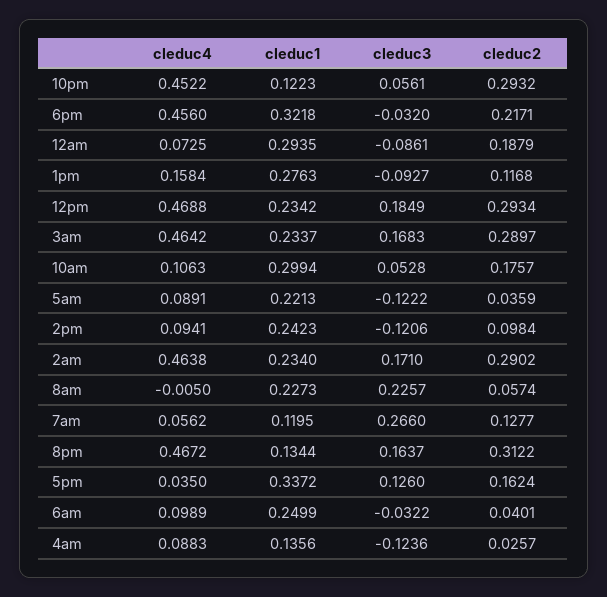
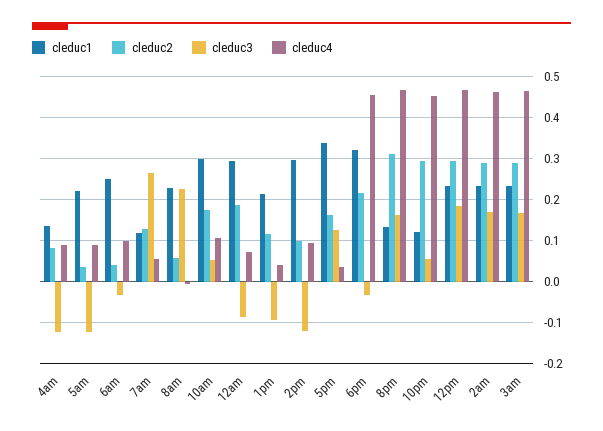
  {
    "cleduc4": {
      "10pm": 0.4522,
      "6pm": 0.456,
      "12am": 0.0725,
-     "1pm": 0.1584,
+     "1pm": 0.04,
      "12pm": 0.4688,
      "3am": 0.4642,
      "10am": 0.1063,
      "5am": 0.0891,
      "2pm": 0.0941,
      "2am": 0.4638,
      "8am": -0.005,
      "7am": 0.0562,
      "8pm": 0.4672,
      "5pm": 0.035,
      "6am": 0.0989,
      "4am": 0.0883
    },
    "cleduc1": {
      "10pm": 0.1223,
      "6pm": 0.3218,
      "12am": 0.2935,
-     "1pm": 0.2763,
+     "1pm": 0.22,
      "12pm": 0.2342,
      "3am": 0.2337,
      "10am": 0.2994,
      "5am": 0.2213,
-     "2pm": 0.2423,
+     "2pm": 0.3,
      "2am": 0.234,
      "8am": 0.2273,
      "7am": 0.1195,
      "8pm": 0.1344,
      "5pm": 0.3372,
      "6am": 0.2499,
      "4am": 0.1356
    },
    "cleduc3": {
      "10pm": 0.0561,
      "6pm": -0.032,
      "12am": -0.0861,
      "1pm": -0.0927,
      "12pm": 0.1849,
      "3am": 0.1683,
      "10am": 0.0528,
      "5am": -0.1222,
      "2pm": -0.1206,
      "2am": 0.171,
      "8am": 0.2257,
      "7am": 0.266,
      "8pm": 0.1637,
      "5pm": 0.126,
      "6am": -0.0322,
      "4am": -0.1236
    },
    "cleduc2": {
      "10pm": 0.2932,
      "6pm": 0.2171,
      "12am": 0.1879,
      "1pm": 0.1168,
      "12pm": 0.2934,
      "3am": 0.2897,
      "10am": 0.1757,
      "5am": 0.0359,
      "2pm": 0.0984,
      "2am": 0.2902,
      "8am": 0.0574,
      "7am": 0.1277,
      "8pm": 0.3122,
      "5pm": 0.1624,
      "6am": 0.0401,
-     "4am": 0.0257
+     "4am": 0.08
    }
  }

